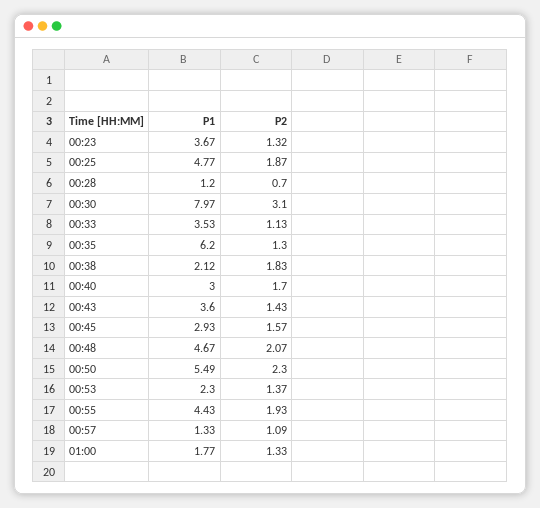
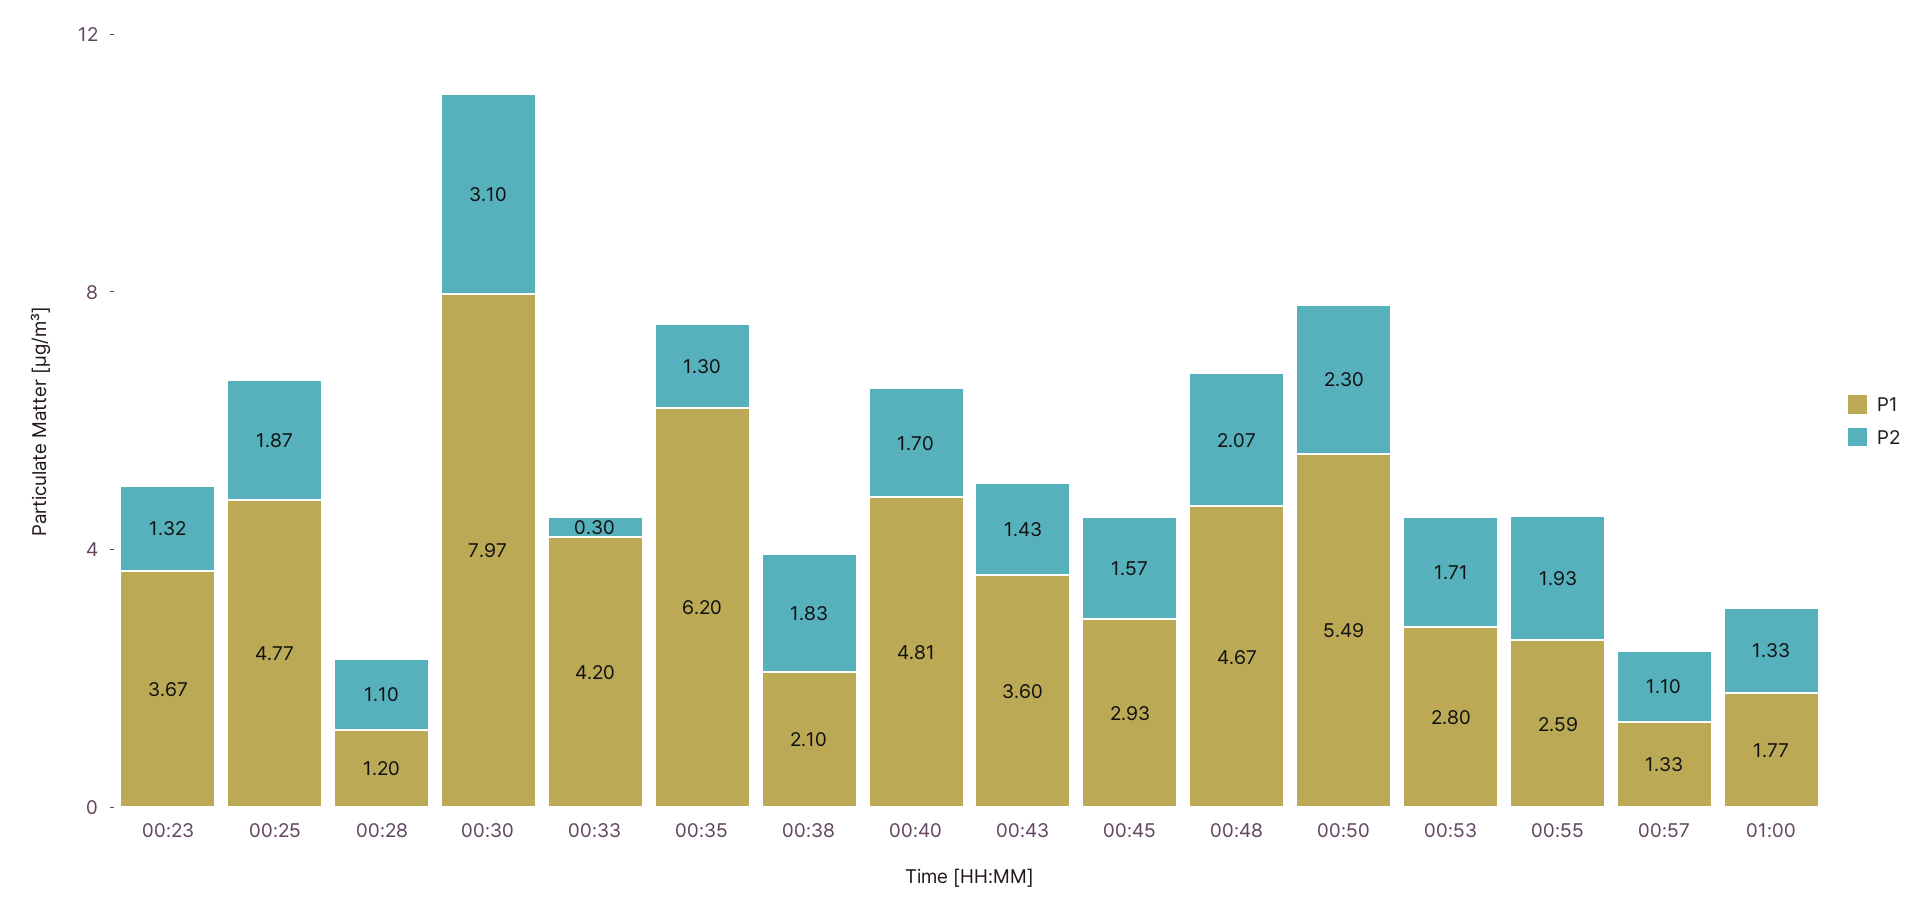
  {
    "P1": {
      "00:23": 3.67,
      "00:25": 4.77,
      "00:28": 1.2,
      "00:30": 7.97,
-     "00:33": 3.53,
+     "00:33": 4.2,
      "00:35": 6.2,
-     "00:38": 2.12,
+     "00:38": 2.1,
-     "00:40": 3,
+     "00:40": 4.81,
      "00:43": 3.6,
      "00:45": 2.93,
      "00:48": 4.67,
      "00:50": 5.49,
-     "00:53": 2.3,
+     "00:53": 2.8,
-     "00:55": 4.43,
+     "00:55": 2.59,
      "00:57": 1.33,
      "01:00": 1.77
    },
    "P2": {
      "00:23": 1.32,
      "00:25": 1.87,
-     "00:28": 0.7,
+     "00:28": 1.1,
      "00:30": 3.1,
-     "00:33": 1.13,
+     "00:33": 0.3,
      "00:35": 1.3,
      "00:38": 1.83,
      "00:40": 1.7,
      "00:43": 1.43,
      "00:45": 1.57,
      "00:48": 2.07,
      "00:50": 2.3,
-     "00:53": 1.37,
+     "00:53": 1.71,
      "00:55": 1.93,
-     "00:57": 1.09,
+     "00:57": 1.1,
      "01:00": 1.33
    }
  }

